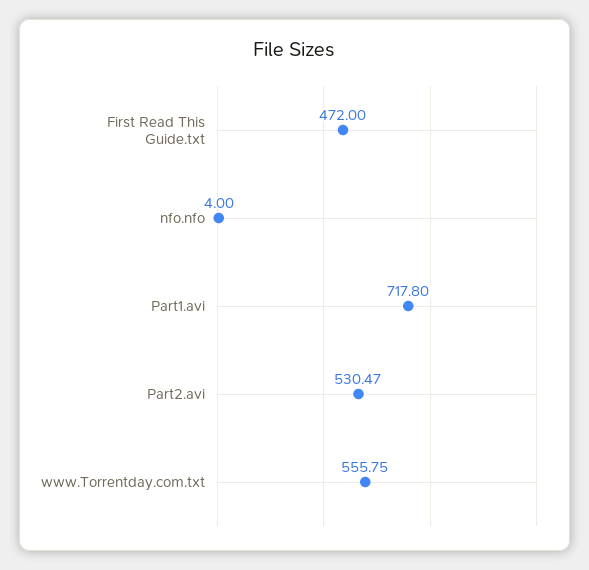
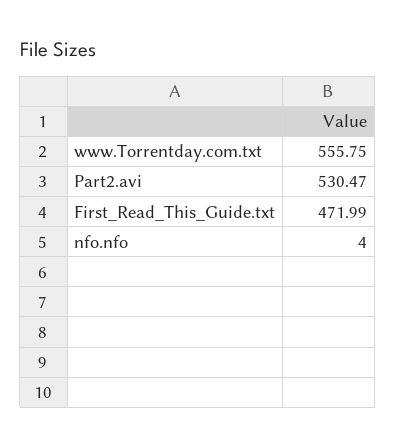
  {
-   "First Read This Guide.txt": 472,
+   "First Read This Guide.txt": 471.99,
    "nfo.nfo": 4,
-   "Part1.avi": 717.8,
    "Part2.avi": 530.47,
    "www.Torrentday.com.txt": 555.75
  }

